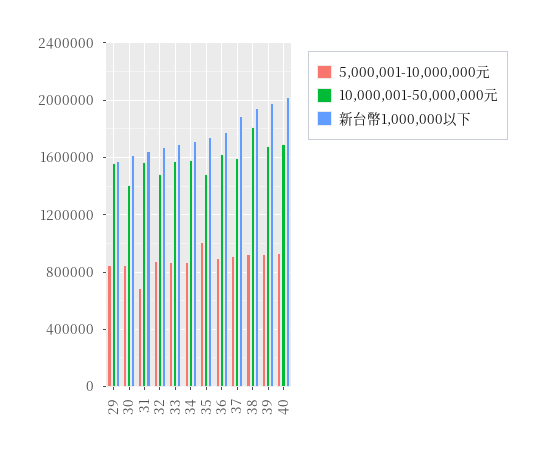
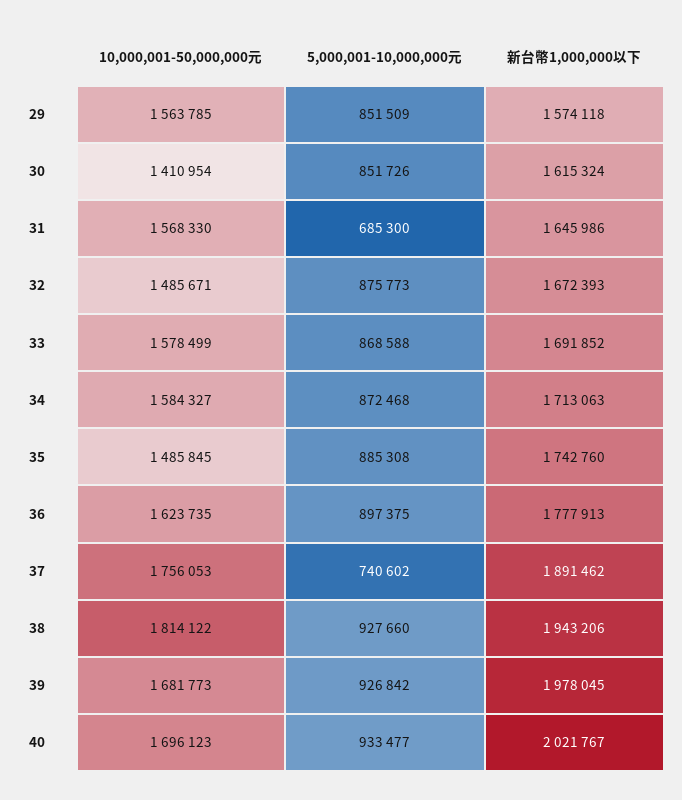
  {
    "5,000,001-10,000,000元": {
      "29": 851509,
      "30": 851726,
      "31": 685300,
      "32": 875773,
      "33": 868588,
      "34": 872468,
-     "35": 1000000,
+     "35": 885308,
      "36": 897375,
-     "37": 900000,
+     "37": 740602,
      "38": 927660,
      "39": 926842,
      "40": 933477
    },
    "10,000,001-50,000,000元": {
      "29": 1563785,
      "30": 1410954,
      "31": 1568330,
      "32": 1485671,
      "33": 1578499,
      "34": 1584327,
      "35": 1485845,
      "36": 1623735,
-     "37": 1600000,
+     "37": 1756053,
      "38": 1814122,
      "39": 1681773,
      "40": 1696123
    },
    "新台幣1,000,000以下": {
      "29": 1574118,
      "30": 1615324,
      "31": 1645986,
      "32": 1672393,
      "33": 1691852,
      "34": 1713063,
      "35": 1742760,
      "36": 1777913,
      "37": 1891462,
      "38": 1943206,
      "39": 1978045,
      "40": 2021767
    }
  }

